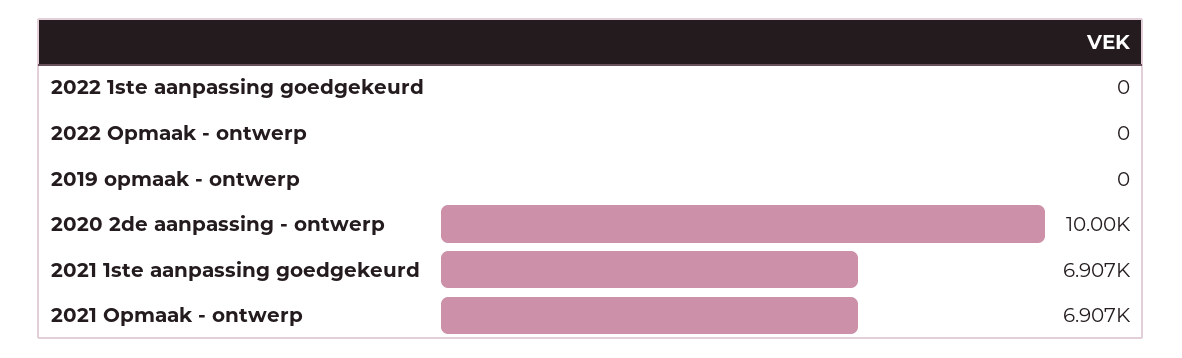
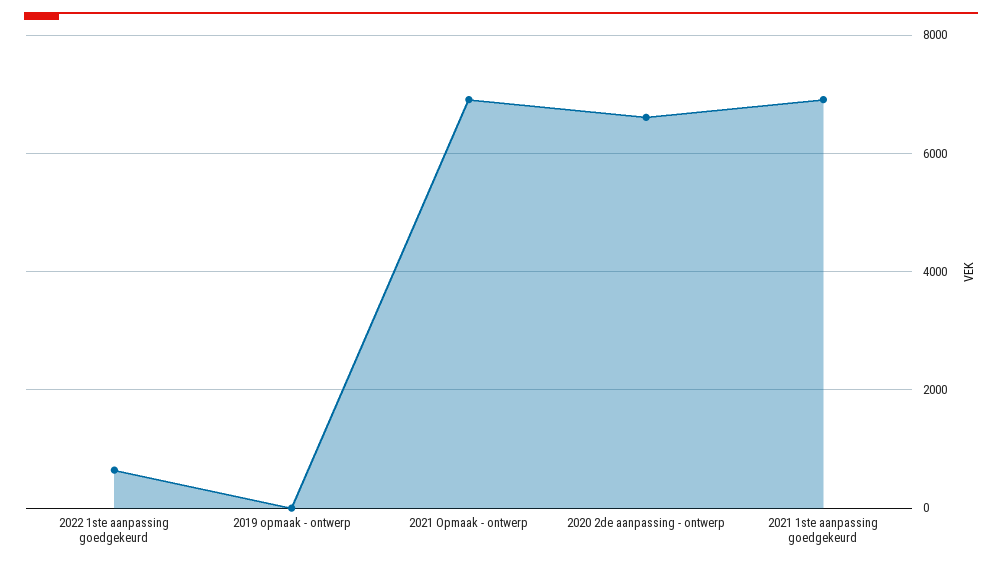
  {
-   "2022 1ste aanpassing goedgekeurd": 0,
+   "2022 1ste aanpassing goedgekeurd": 600,
-   "2022 Opmaak - ontwerp": 0,
    "2019 opmaak - ontwerp": 0,
-   "2020 2de aanpassing - ontwerp": 10000,
+   "2020 2de aanpassing - ontwerp": 6600,
    "2021 1ste aanpassing goedgekeurd": 6907,
    "2021 Opmaak - ontwerp": 6907
  }

